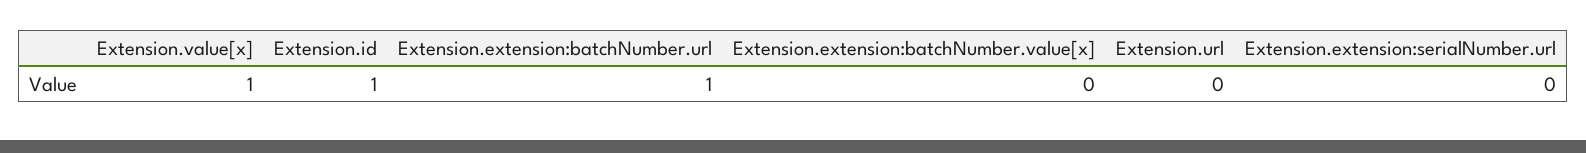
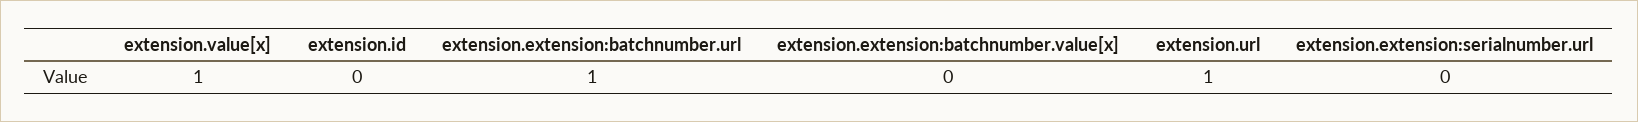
  {
    "Extension.value[x]": 1,
-   "Extension.id": 1,
+   "Extension.id": 0,
    "Extension.extension:batchNumber.url": 1,
    "Extension.extension:batchNumber.value[x]": 0,
-   "Extension.url": 0,
+   "Extension.url": 1,
    "Extension.extension:serialNumber.url": 0
  }

